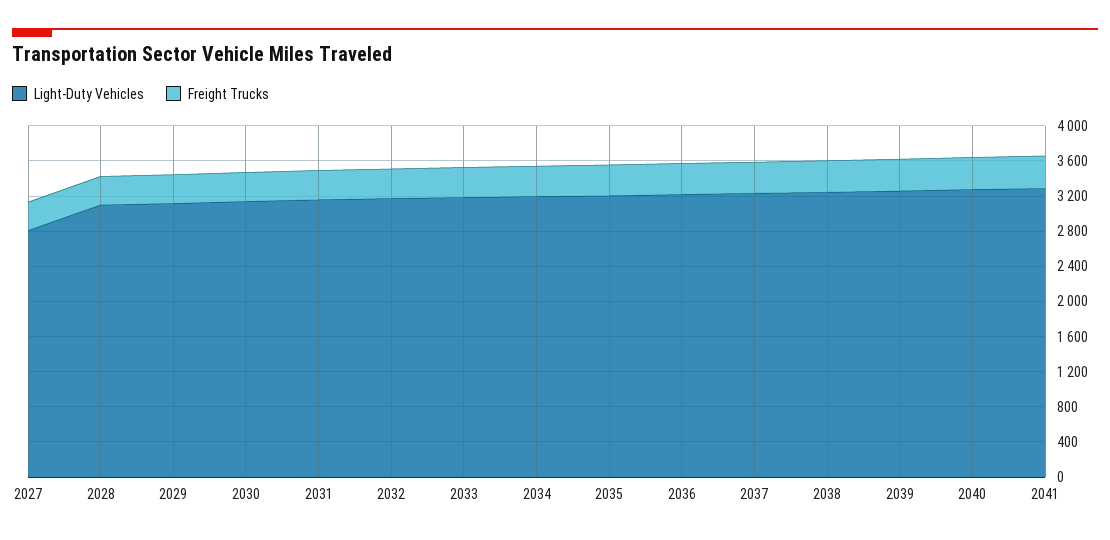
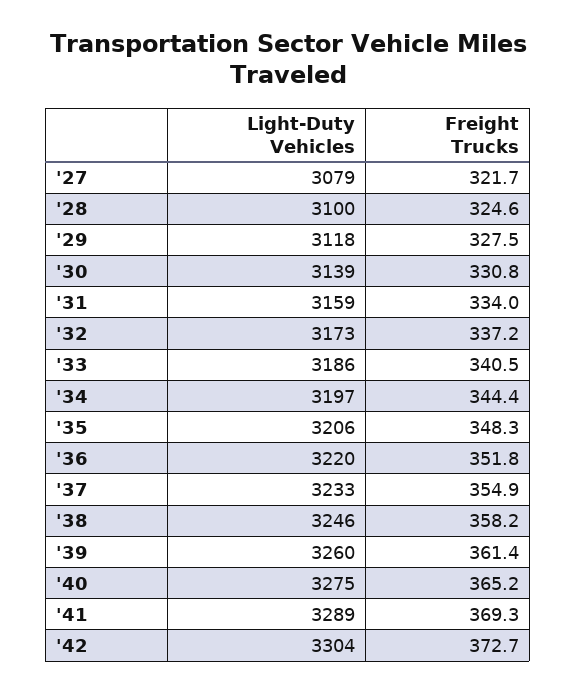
  {
    "Light-Duty Vehicles": {
-     "2027": 2800,
+     "2027": 3079,
      "2028": 3100,
      "2029": 3118,
      "2030": 3139,
      "2031": 3159,
      "2032": 3173,
      "2033": 3186,
      "2034": 3197,
      "2035": 3206,
      "2036": 3220,
      "2037": 3233,
      "2038": 3246,
      "2039": 3260,
      "2040": 3275,
-     "2041": 3289
+     "2041": 3289,
+     "'42": 3304
    },
    "Freight Trucks": {
      "2027": 321.7,
      "2028": 324.6,
      "2029": 327.5,
      "2030": 330.8,
      "2031": 334,
      "2032": 337.2,
      "2033": 340.5,
      "2034": 344.4,
      "2035": 348.3,
      "2036": 351.8,
      "2037": 354.9,
      "2038": 358.2,
      "2039": 361.4,
      "2040": 365.2,
-     "2041": 369.3
+     "2041": 369.3,
+     "'42": 372.7
    }
  }

